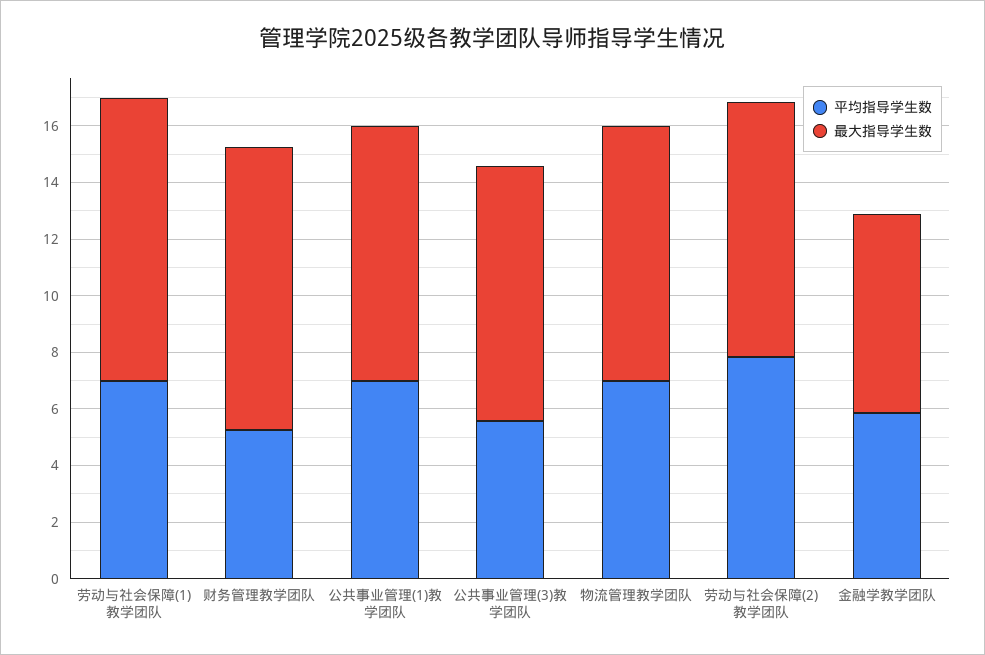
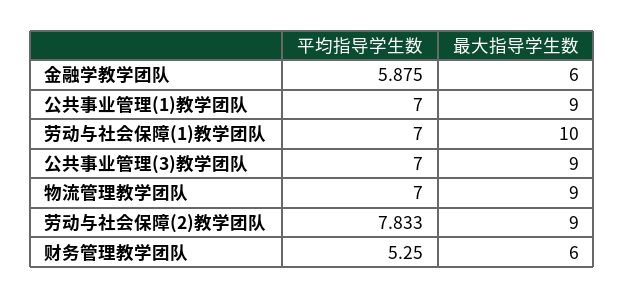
  {
    "平均指导学生数": {
      "劳动与社会保障(1)教学团队": 7,
      "财务管理教学团队": 5.25,
      "公共事业管理(1)教学团队": 7,
-     "公共事业管理(3)教学团队": 5.5,
+     "公共事业管理(3)教学团队": 7,
      "物流管理教学团队": 7,
      "劳动与社会保障(2)教学团队": 7.833,
      "金融学教学团队": 5.875
    },
    "最大指导学生数": {
      "劳动与社会保障(1)教学团队": 10,
-     "财务管理教学团队": 10,
+     "财务管理教学团队": 6,
      "公共事业管理(1)教学团队": 9,
      "公共事业管理(3)教学团队": 9,
      "物流管理教学团队": 9,
      "劳动与社会保障(2)教学团队": 9,
-     "金融学教学团队": 7
+     "金融学教学团队": 6
    }
  }

